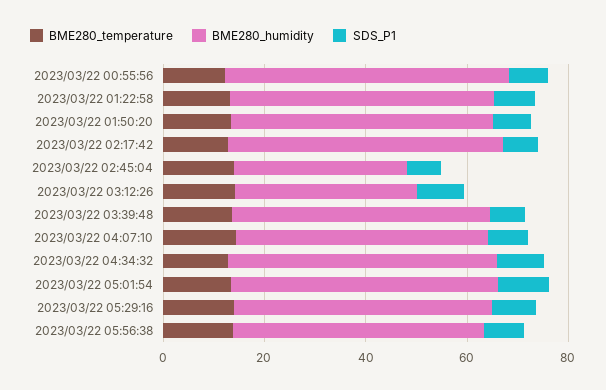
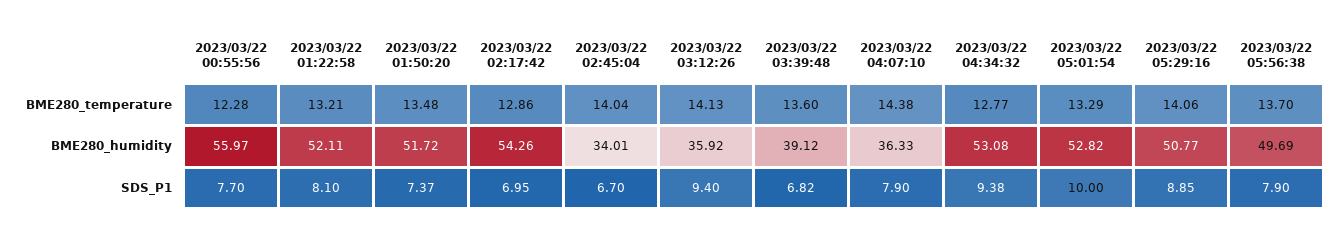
  {
    "BME280_temperature": {
      "2023/03/22 00:55:56": 12.28,
      "2023/03/22 01:22:58": 13.21,
      "2023/03/22 01:50:20": 13.48,
      "2023/03/22 02:17:42": 12.86,
      "2023/03/22 02:45:04": 14.04,
      "2023/03/22 03:12:26": 14.13,
      "2023/03/22 03:39:48": 13.6,
      "2023/03/22 04:07:10": 14.38,
      "2023/03/22 04:34:32": 12.77,
      "2023/03/22 05:01:54": 13.29,
      "2023/03/22 05:29:16": 14.06,
      "2023/03/22 05:56:38": 13.7
    },
    "BME280_humidity": {
      "2023/03/22 00:55:56": 55.97,
      "2023/03/22 01:22:58": 52.11,
      "2023/03/22 01:50:20": 51.72,
      "2023/03/22 02:17:42": 54.26,
      "2023/03/22 02:45:04": 34.01,
      "2023/03/22 03:12:26": 35.92,
-     "2023/03/22 03:39:48": 50,
+     "2023/03/22 03:39:48": 39.12,
-     "2023/03/22 04:07:10": 50,
+     "2023/03/22 04:07:10": 36.33,
      "2023/03/22 04:34:32": 53.08,
      "2023/03/22 05:01:54": 52.82,
      "2023/03/22 05:29:16": 50.77,
      "2023/03/22 05:56:38": 49.69
    },
    "SDS_P1": {
      "2023/03/22 00:55:56": 7.7,
      "2023/03/22 01:22:58": 8.1,
      "2023/03/22 01:50:20": 7.37,
      "2023/03/22 02:17:42": 6.95,
      "2023/03/22 02:45:04": 6.7,
      "2023/03/22 03:12:26": 9.4,
      "2023/03/22 03:39:48": 6.82,
      "2023/03/22 04:07:10": 7.9,
      "2023/03/22 04:34:32": 9.38,
      "2023/03/22 05:01:54": 10,
      "2023/03/22 05:29:16": 8.85,
      "2023/03/22 05:56:38": 7.9
    }
  }

